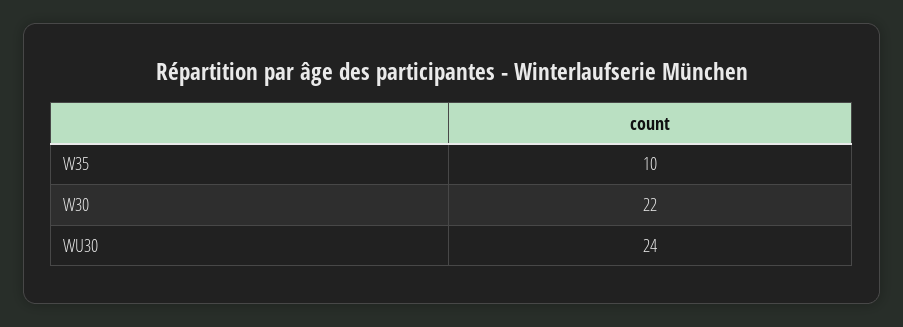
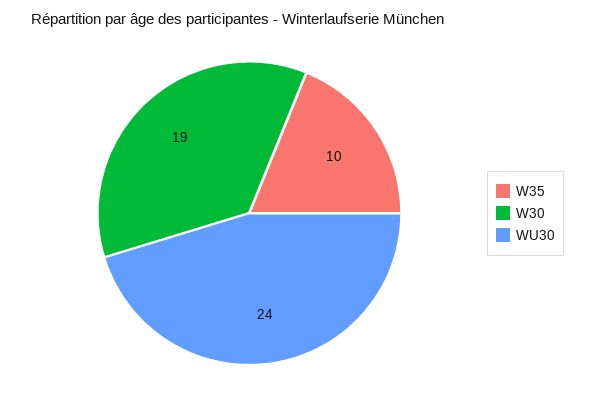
  {
    "W35": 10,
-   "W30": 22,
+   "W30": 19,
    "WU30": 24
  }

